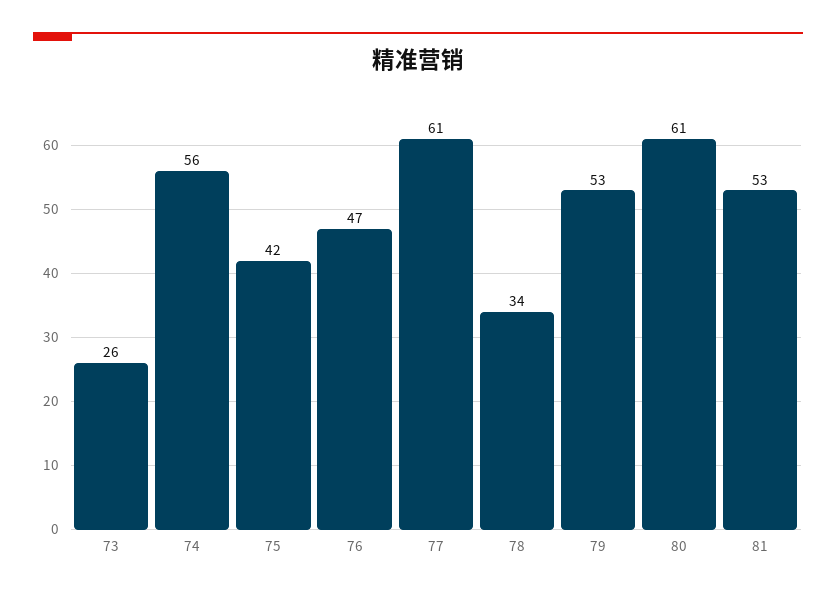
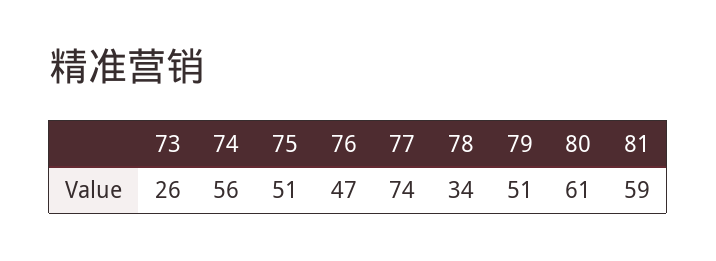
  {
    "73": 26,
    "74": 56,
-   "75": 42,
+   "75": 51,
    "76": 47,
-   "77": 61,
+   "77": 74,
    "78": 34,
-   "79": 53,
+   "79": 51,
    "80": 61,
-   "81": 53
+   "81": 59
  }

